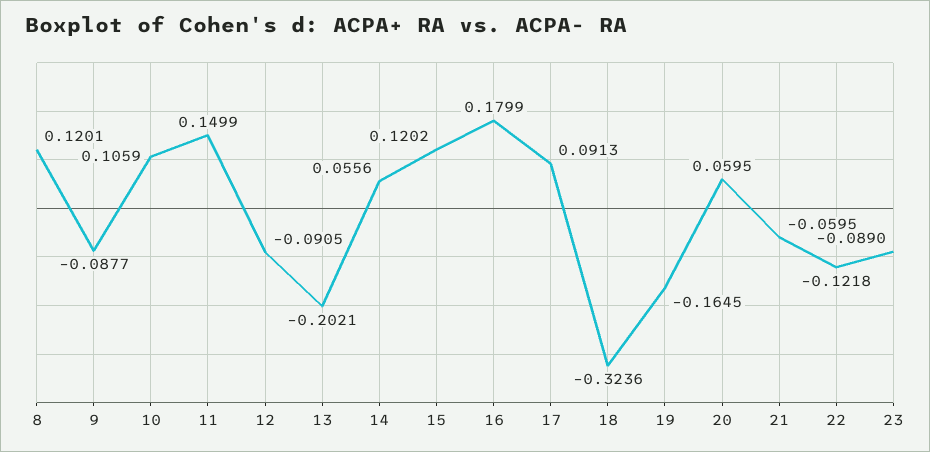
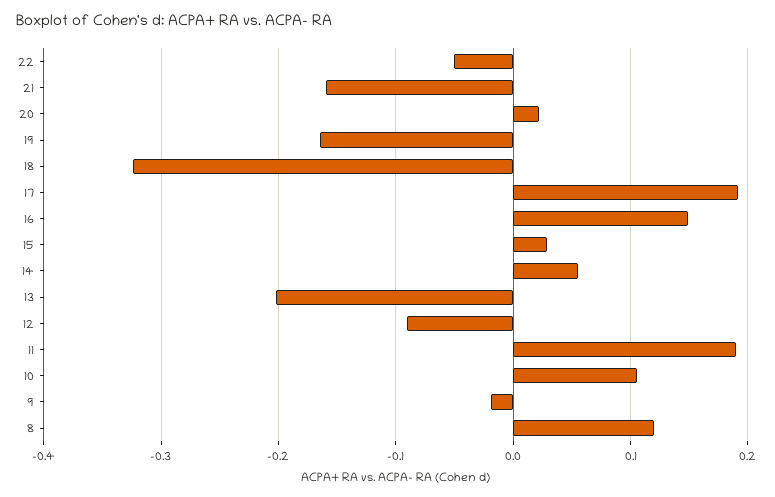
  {
    "8": 0.1201,
-   "9": -0.0877,
+   "9": -0.02,
    "10": 0.1059,
-   "11": 0.1499,
+   "11": 0.19,
    "12": -0.0905,
    "13": -0.2021,
    "14": 0.0556,
-   "15": 0.1202,
+   "15": 0.03,
-   "16": 0.1799,
+   "16": 0.15,
-   "17": 0.0913,
+   "17": 0.19,
    "18": -0.3236,
    "19": -0.1645,
-   "20": 0.0595,
+   "20": 0.02,
-   "21": -0.0595,
+   "21": -0.16,
-   "22": -0.1218,
+   "22": -0.05
-   "23": -0.089
  }

